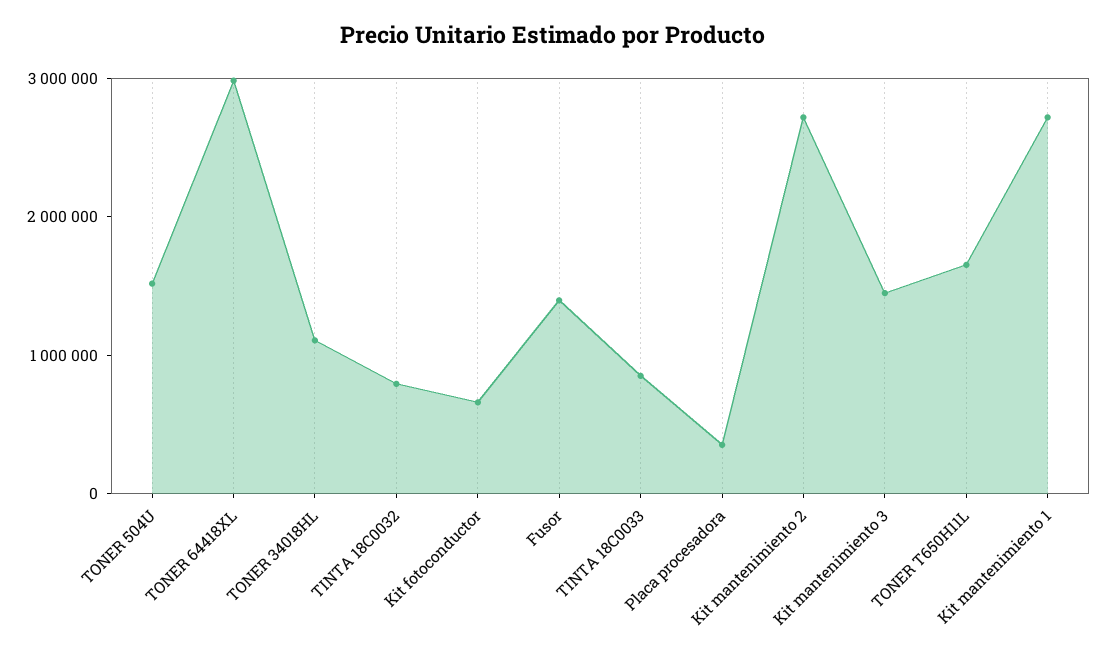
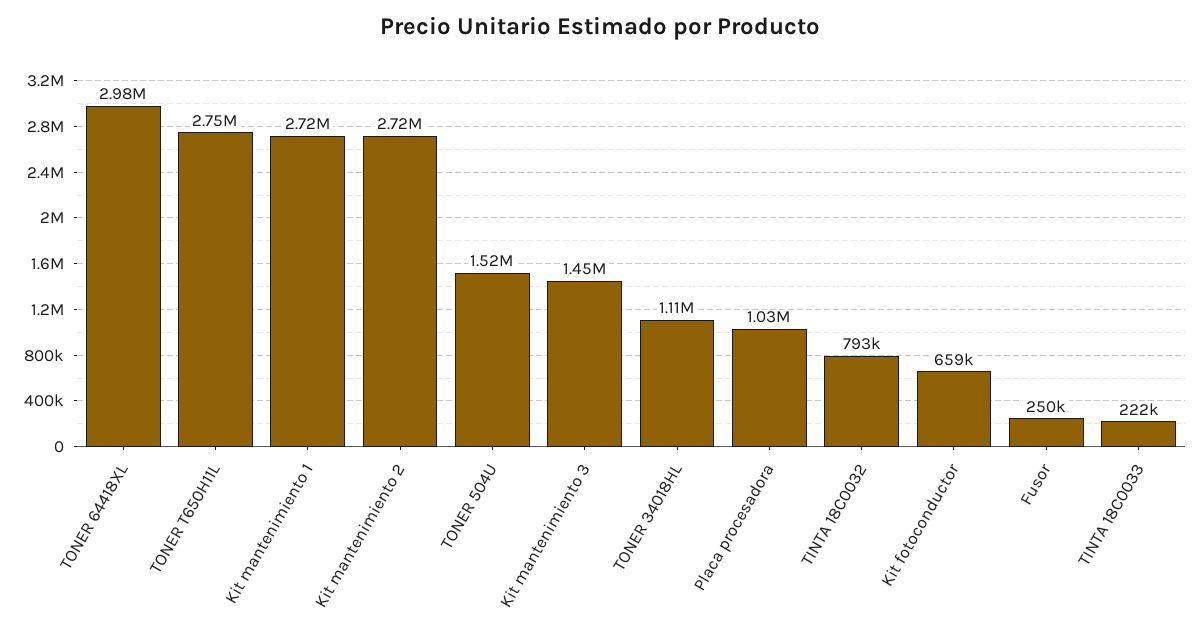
  {
    "TONER 504U": 1520000,
    "TONER 64418XL": 2980000,
    "TONER 34018HL": 1110000,
    "TINTA 18C0032": 793000,
    "Kit fotoconductor": 659000,
-   "Fusor": 1400000,
+   "Fusor": 250000,
-   "TINTA 18C0033": 800000,
+   "TINTA 18C0033": 222000,
-   "Placa procesadora": 400000,
+   "Placa procesadora": 1030000,
    "Kit mantenimiento 2": 2720000,
    "Kit mantenimiento 3": 1450000,
-   "TONER T650H11L": 1600000,
+   "TONER T650H11L": 2750000,
    "Kit mantenimiento 1": 2720000
  }

